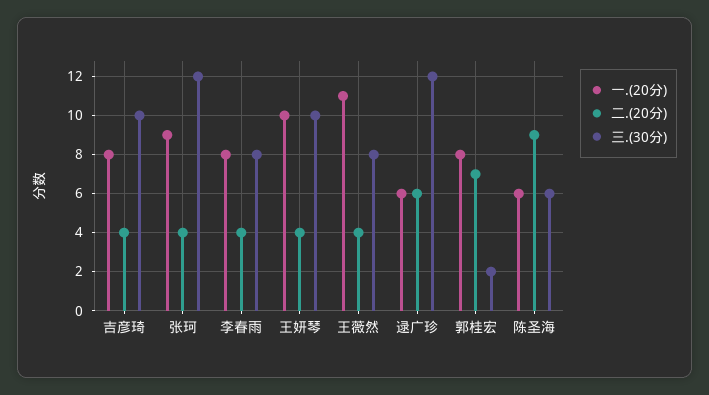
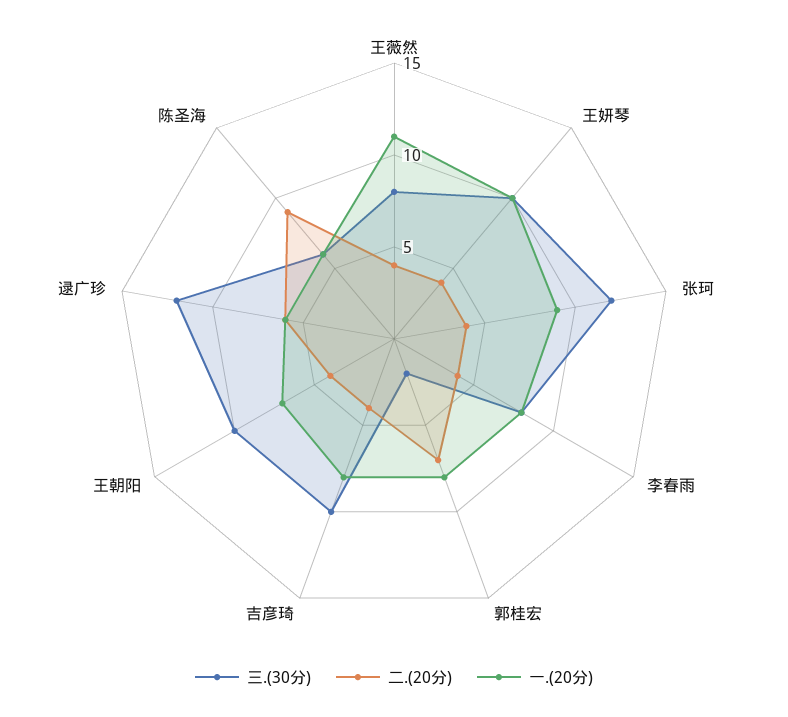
  {
    "一.(20分)": {
      "吉彦琦": 8,
      "张珂": 9,
      "李春雨": 8,
      "王妍琴": 10,
      "王薇然": 11,
      "逯广珍": 6,
      "郭桂宏": 8,
-     "陈圣海": 6
+     "陈圣海": 6,
+     "王朝阳": 7
    },
    "二.(20分)": {
      "吉彦琦": 4,
      "张珂": 4,
      "李春雨": 4,
      "王妍琴": 4,
      "王薇然": 4,
      "逯广珍": 6,
      "郭桂宏": 7,
-     "陈圣海": 9
+     "陈圣海": 9,
+     "王朝阳": 4
    },
    "三.(30分)": {
      "吉彦琦": 10,
      "张珂": 12,
      "李春雨": 8,
      "王妍琴": 10,
      "王薇然": 8,
      "逯广珍": 12,
      "郭桂宏": 2,
-     "陈圣海": 6
+     "陈圣海": 6,
+     "王朝阳": 10
    }
  }

